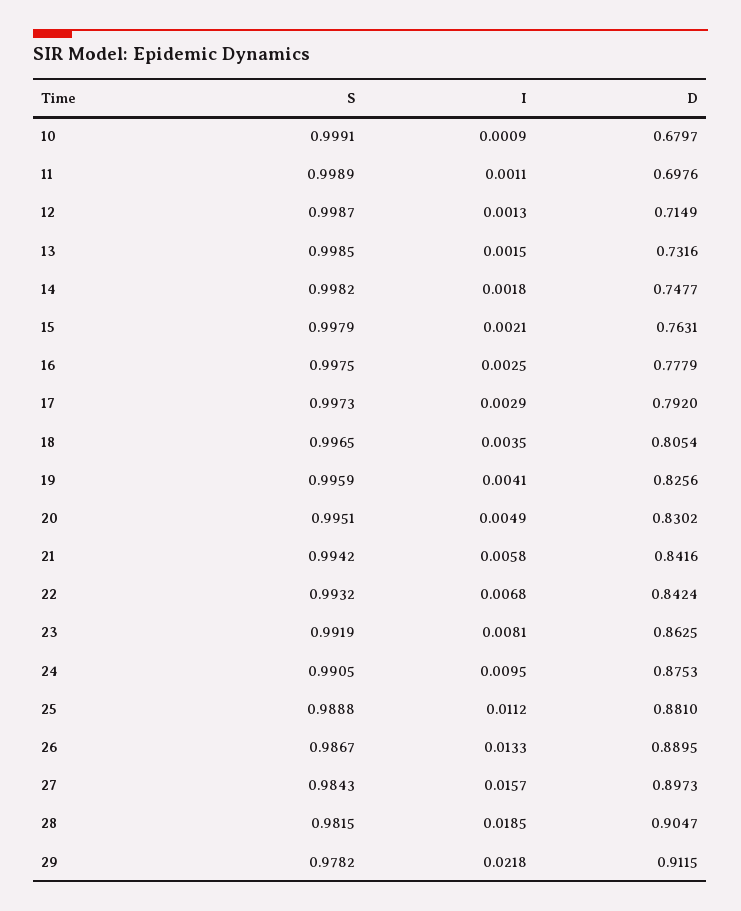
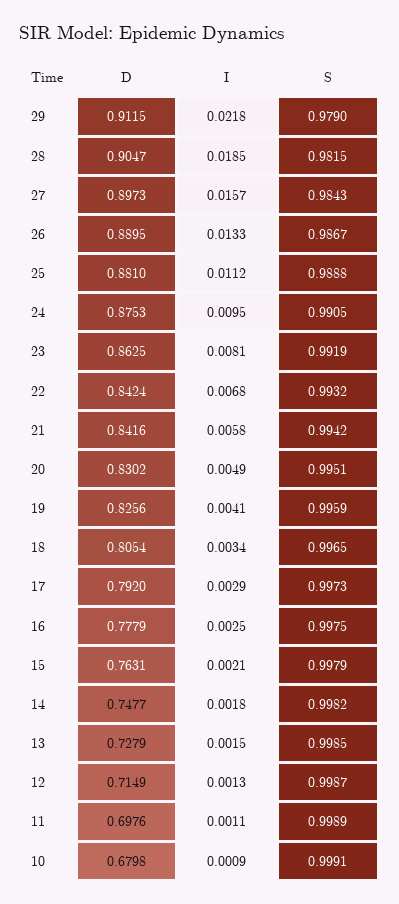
  {
    "S": {
      "10": 0.9991,
      "11": 0.9989,
      "12": 0.9987,
      "13": 0.9985,
      "14": 0.9982,
      "15": 0.9979,
      "16": 0.9975,
      "17": 0.9973,
      "18": 0.9965,
      "19": 0.9959,
      "20": 0.9951,
      "21": 0.9942,
      "22": 0.9932,
      "23": 0.9919,
      "24": 0.9905,
      "25": 0.9888,
      "26": 0.9867,
      "27": 0.9843,
      "28": 0.9815,
-     "29": 0.9782
+     "29": 0.979
    },
    "I": {
      "10": 0.0009,
      "11": 0.0011,
      "12": 0.0013,
      "13": 0.0015,
      "14": 0.0018,
      "15": 0.0021,
      "16": 0.0025,
      "17": 0.0029,
-     "18": 0.0035,
+     "18": 0.0034,
      "19": 0.0041,
      "20": 0.0049,
      "21": 0.0058,
      "22": 0.0068,
      "23": 0.0081,
      "24": 0.0095,
      "25": 0.0112,
      "26": 0.0133,
      "27": 0.0157,
      "28": 0.0185,
      "29": 0.0218
    },
    "D": {
-     "10": 0.6797,
+     "10": 0.6798,
      "11": 0.6976,
      "12": 0.7149,
-     "13": 0.7316,
+     "13": 0.7279,
      "14": 0.7477,
      "15": 0.7631,
      "16": 0.7779,
      "17": 0.792,
      "18": 0.8054,
      "19": 0.8256,
      "20": 0.8302,
      "21": 0.8416,
      "22": 0.8424,
      "23": 0.8625,
      "24": 0.8753,
      "25": 0.881,
      "26": 0.8895,
      "27": 0.8973,
      "28": 0.9047,
      "29": 0.9115
    }
  }

